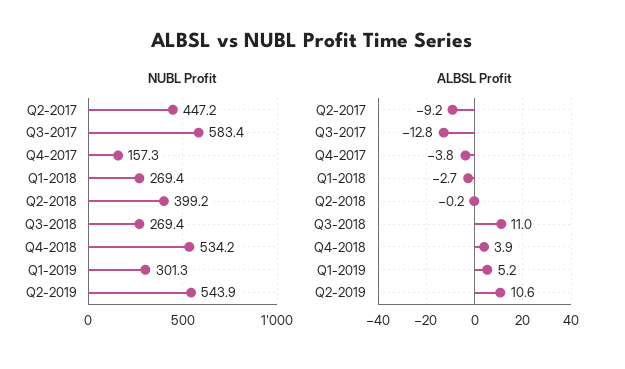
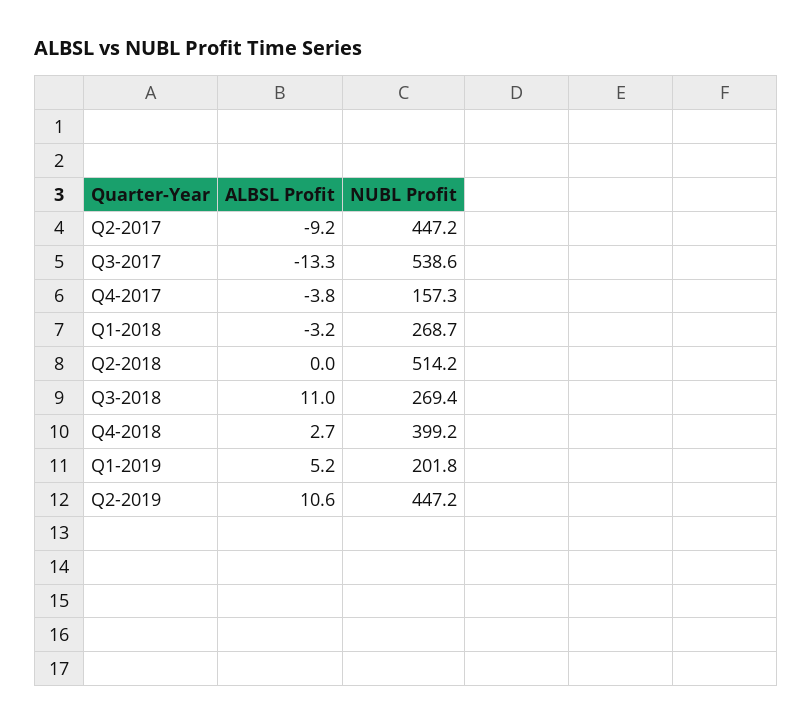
  {
    "NUBL Profit": {
      "Q2-2017": 447.2,
-     "Q3-2017": 583.4,
+     "Q3-2017": 538.6,
      "Q4-2017": 157.3,
-     "Q1-2018": 269.4,
+     "Q1-2018": 268.7,
-     "Q2-2018": 399.2,
+     "Q2-2018": 514.2,
      "Q3-2018": 269.4,
-     "Q4-2018": 534.2,
+     "Q4-2018": 399.2,
-     "Q1-2019": 301.3,
+     "Q1-2019": 201.8,
-     "Q2-2019": 543.9
+     "Q2-2019": 447.2
    },
    "ALBSL Profit": {
      "Q2-2017": -9.2,
-     "Q3-2017": -12.8,
+     "Q3-2017": -13.3,
      "Q4-2017": -3.8,
-     "Q1-2018": -2.7,
+     "Q1-2018": -3.2,
-     "Q2-2018": -0.2,
+     "Q2-2018": 0,
      "Q3-2018": 11,
-     "Q4-2018": 3.9,
+     "Q4-2018": 2.7,
      "Q1-2019": 5.2,
      "Q2-2019": 10.6
    }
  }

